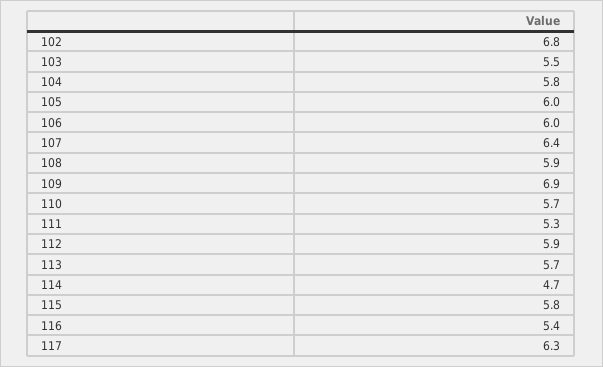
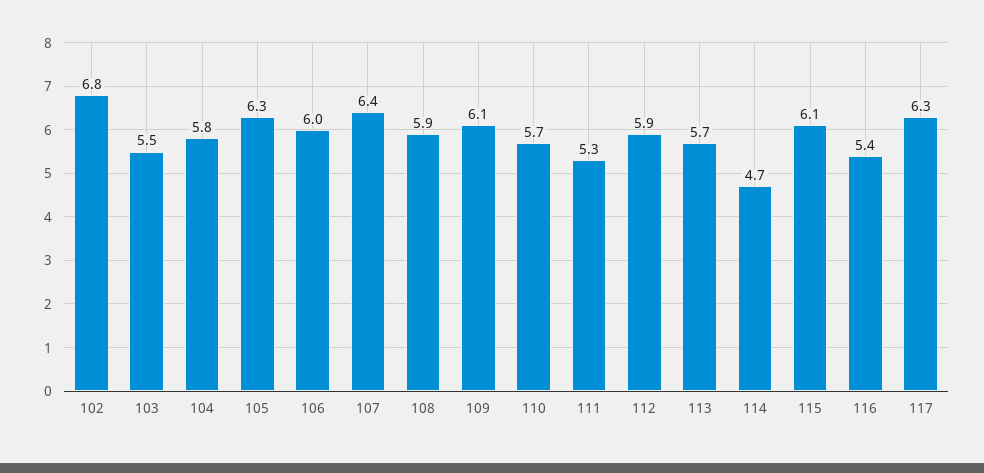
  {
    "102": 6.8,
    "103": 5.5,
    "104": 5.8,
-   "105": 6,
+   "105": 6.3,
    "106": 6,
    "107": 6.4,
    "108": 5.9,
-   "109": 6.9,
+   "109": 6.1,
    "110": 5.7,
    "111": 5.3,
    "112": 5.9,
    "113": 5.7,
    "114": 4.7,
-   "115": 5.8,
+   "115": 6.1,
    "116": 5.4,
    "117": 6.3
  }

